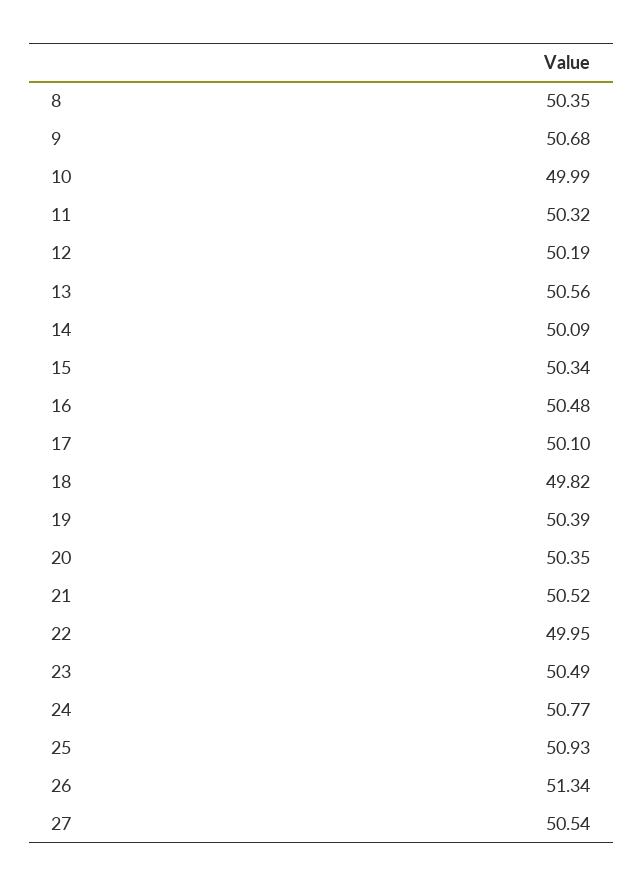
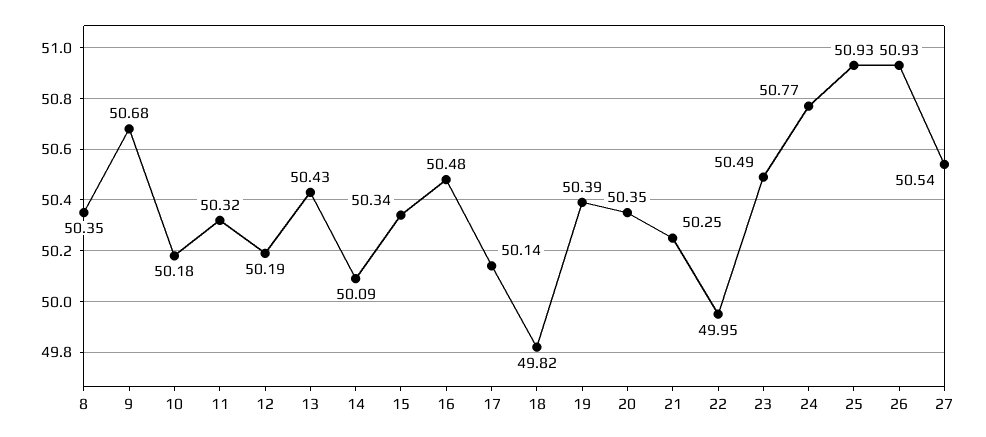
  {
    "8": 50.35,
    "9": 50.68,
-   "10": 49.99,
+   "10": 50.18,
    "11": 50.32,
    "12": 50.19,
-   "13": 50.56,
+   "13": 50.43,
    "14": 50.09,
    "15": 50.34,
    "16": 50.48,
-   "17": 50.1,
+   "17": 50.14,
    "18": 49.82,
    "19": 50.39,
    "20": 50.35,
-   "21": 50.52,
+   "21": 50.25,
    "22": 49.95,
    "23": 50.49,
    "24": 50.77,
    "25": 50.93,
-   "26": 51.34,
+   "26": 50.93,
    "27": 50.54
  }

